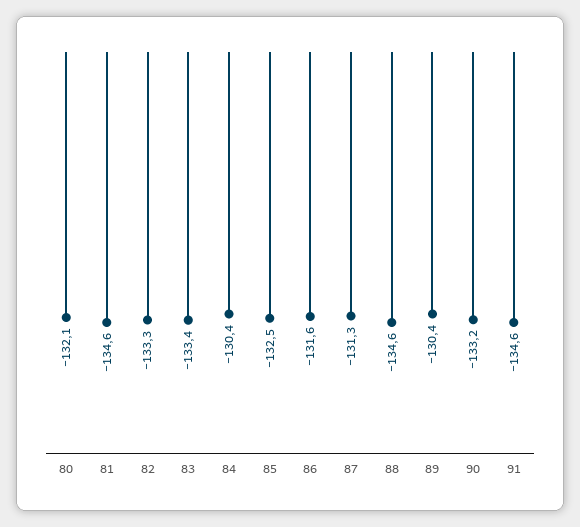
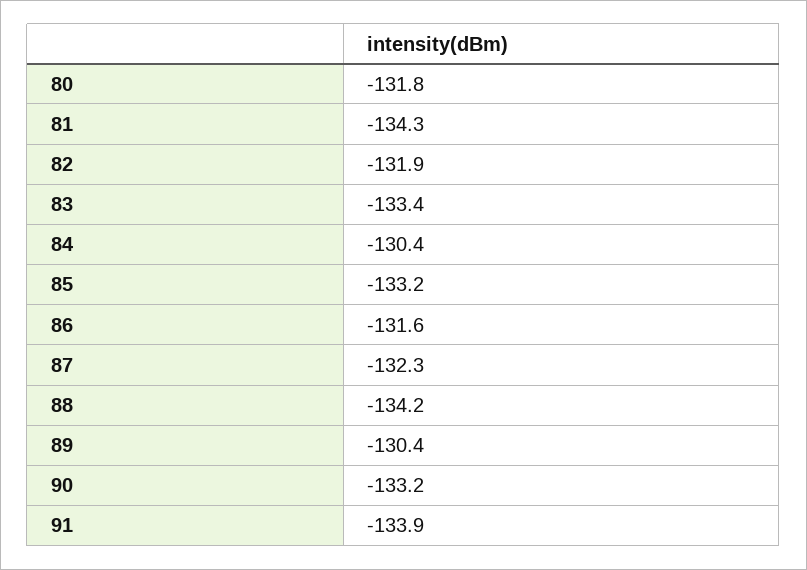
  {
-   "80": -132.1,
+   "80": -131.8,
-   "81": -134.6,
+   "81": -134.3,
-   "82": -133.3,
+   "82": -131.9,
    "83": -133.4,
    "84": -130.4,
-   "85": -132.5,
+   "85": -133.2,
    "86": -131.6,
-   "87": -131.3,
+   "87": -132.3,
-   "88": -134.6,
+   "88": -134.2,
    "89": -130.4,
    "90": -133.2,
-   "91": -134.6
+   "91": -133.9
  }

